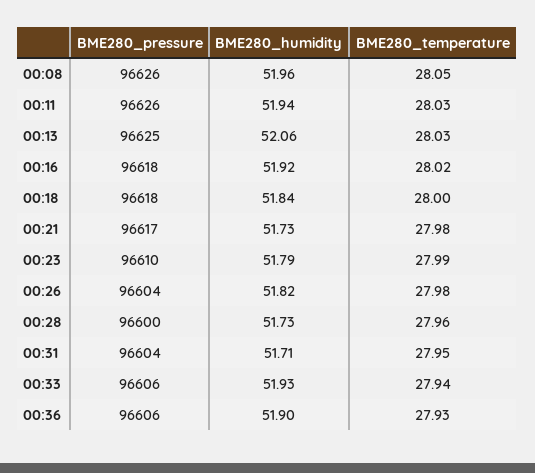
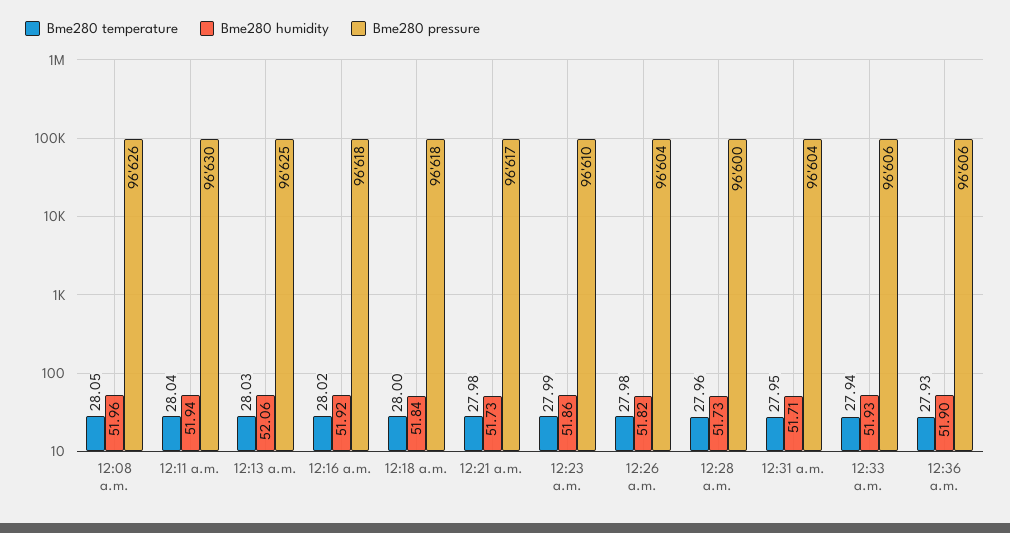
  {
    "BME280_pressure": {
      "00:08": 96626,
-     "00:11": 96626,
+     "00:11": 96630,
      "00:13": 96625,
      "00:16": 96618,
      "00:18": 96618,
      "00:21": 96617,
      "00:23": 96610,
      "00:26": 96604,
      "00:28": 96600,
      "00:31": 96604,
      "00:33": 96606,
      "00:36": 96606
    },
    "BME280_humidity": {
      "00:08": 51.96,
      "00:11": 51.94,
      "00:13": 52.06,
      "00:16": 51.92,
      "00:18": 51.84,
      "00:21": 51.73,
-     "00:23": 51.79,
+     "00:23": 51.86,
      "00:26": 51.82,
      "00:28": 51.73,
      "00:31": 51.71,
      "00:33": 51.93,
      "00:36": 51.9
    },
    "BME280_temperature": {
      "00:08": 28.05,
-     "00:11": 28.03,
+     "00:11": 28.04,
      "00:13": 28.03,
      "00:16": 28.02,
      "00:18": 28,
      "00:21": 27.98,
      "00:23": 27.99,
      "00:26": 27.98,
      "00:28": 27.96,
      "00:31": 27.95,
      "00:33": 27.94,
      "00:36": 27.93
    }
  }

